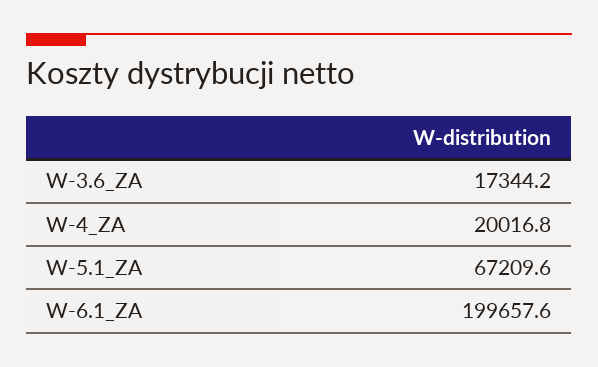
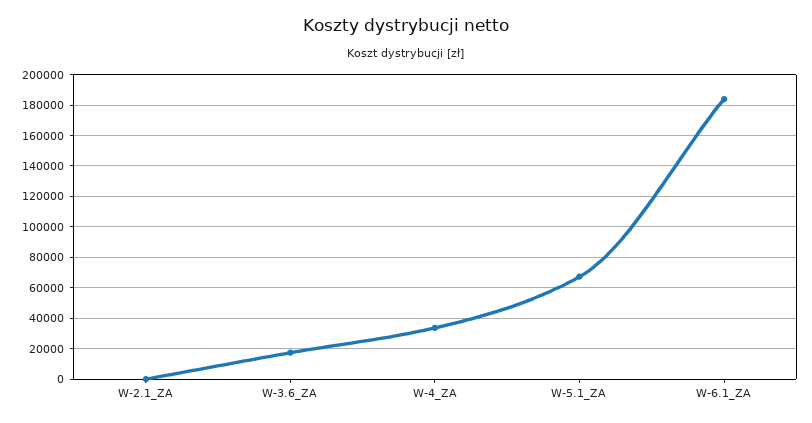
  {
    "W-3.6_ZA": 17344.2,
-   "W-4_ZA": 20016.8,
+   "W-4_ZA": 35000,
    "W-5.1_ZA": 67209.6,
-   "W-6.1_ZA": 199657.6
+   "W-6.1_ZA": 185000,
+   "W-2.1_ZA": 0
  }

